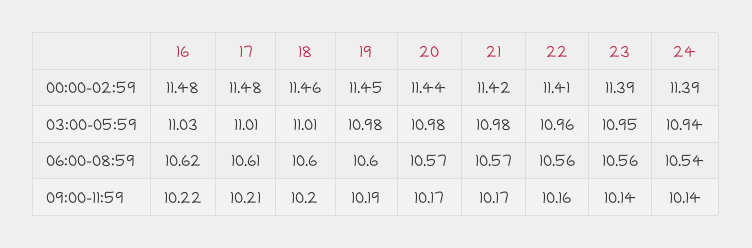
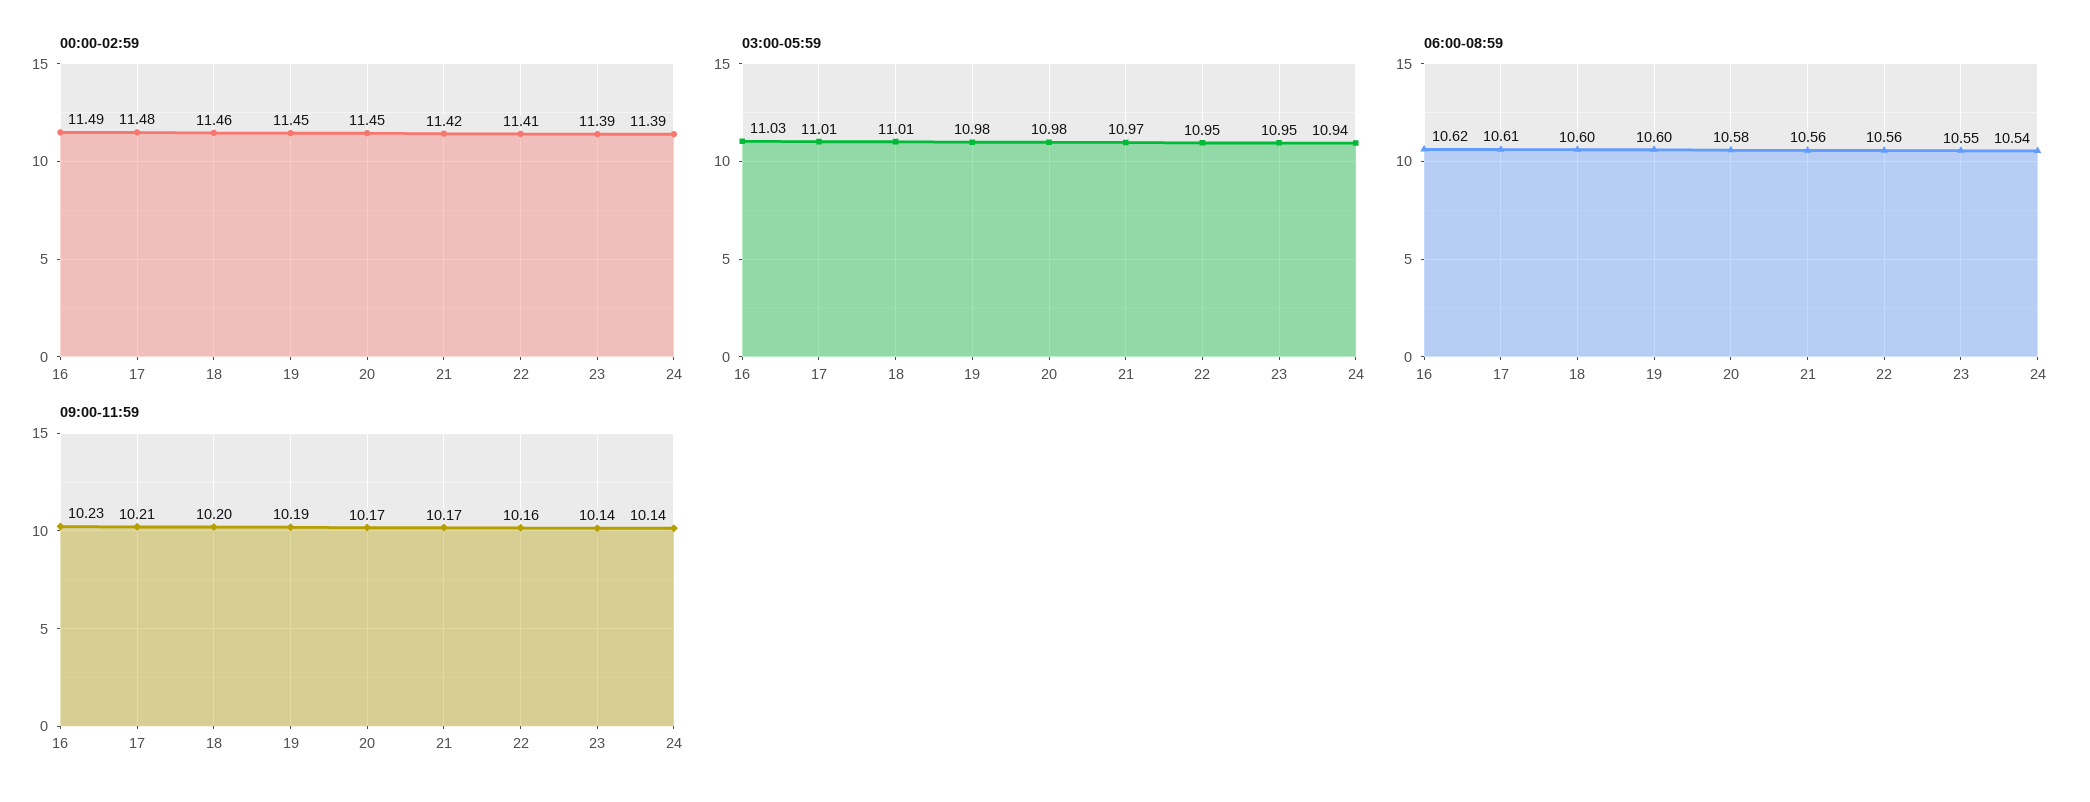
  {
    "00:00-02:59": {
-     "16": 11.48,
+     "16": 11.49,
      "17": 11.48,
      "18": 11.46,
      "19": 11.45,
-     "20": 11.44,
+     "20": 11.45,
      "21": 11.42,
      "22": 11.41,
      "23": 11.39,
      "24": 11.39
    },
    "03:00-05:59": {
      "16": 11.03,
      "17": 11.01,
      "18": 11.01,
      "19": 10.98,
      "20": 10.98,
-     "21": 10.98,
+     "21": 10.97,
-     "22": 10.96,
+     "22": 10.95,
      "23": 10.95,
      "24": 10.94
    },
    "06:00-08:59": {
      "16": 10.62,
      "17": 10.61,
      "18": 10.6,
      "19": 10.6,
-     "20": 10.57,
+     "20": 10.58,
-     "21": 10.57,
+     "21": 10.56,
      "22": 10.56,
-     "23": 10.56,
+     "23": 10.55,
      "24": 10.54
    },
    "09:00-11:59": {
-     "16": 10.22,
+     "16": 10.23,
      "17": 10.21,
      "18": 10.2,
      "19": 10.19,
      "20": 10.17,
      "21": 10.17,
      "22": 10.16,
      "23": 10.14,
      "24": 10.14
    }
  }

